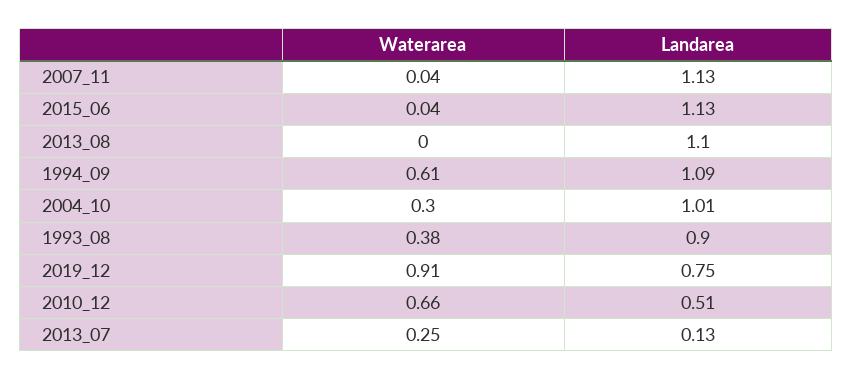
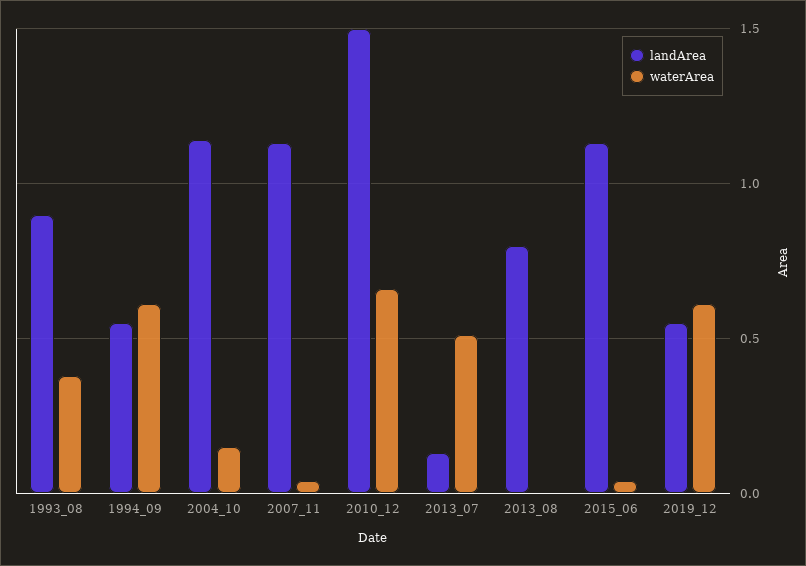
  {
    "Waterarea": {
      "2007_11": 0.04,
      "2015_06": 0.04,
      "2013_08": 0,
      "1994_09": 0.61,
-     "2004_10": 0.3,
+     "2004_10": 0.15,
      "1993_08": 0.38,
-     "2019_12": 0.91,
+     "2019_12": 0.6,
      "2010_12": 0.66,
-     "2013_07": 0.25
+     "2013_07": 0.5
    },
    "Landarea": {
      "2007_11": 1.13,
      "2015_06": 1.13,
-     "2013_08": 1.1,
+     "2013_08": 0.8,
-     "1994_09": 1.09,
+     "1994_09": 0.55,
-     "2004_10": 1.01,
+     "2004_10": 1.15,
      "1993_08": 0.9,
-     "2019_12": 0.75,
+     "2019_12": 0.55,
-     "2010_12": 0.51,
+     "2010_12": 1.5,
      "2013_07": 0.13
    }
  }

